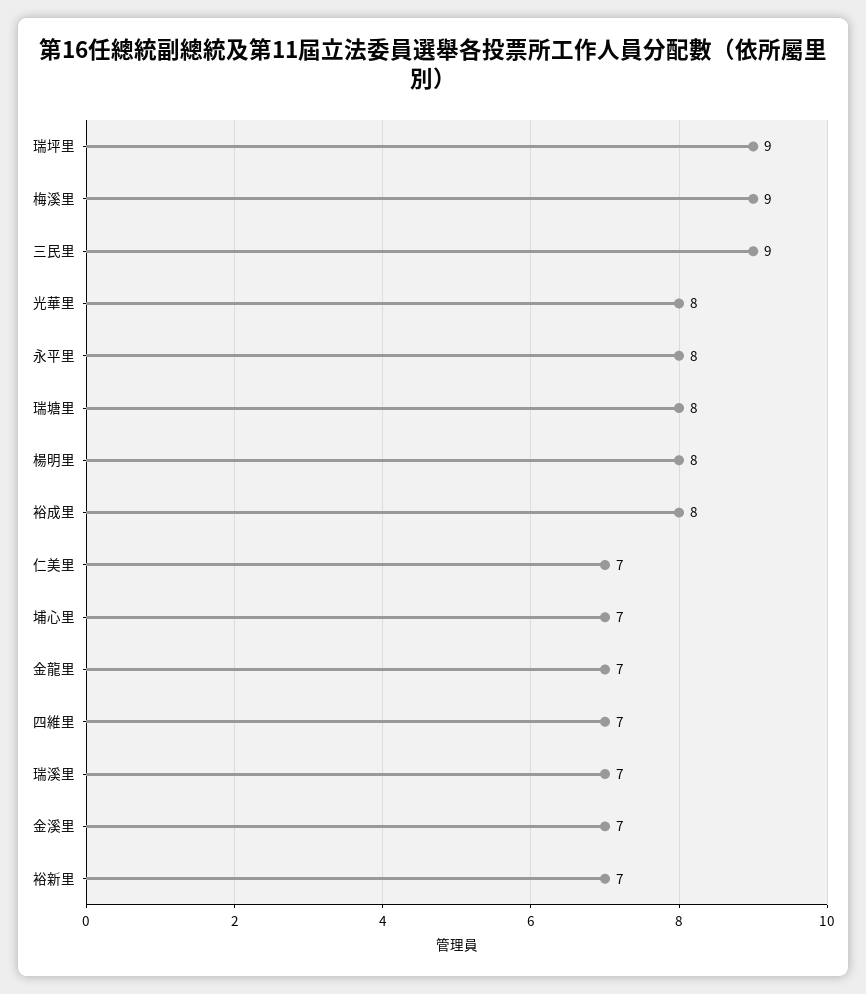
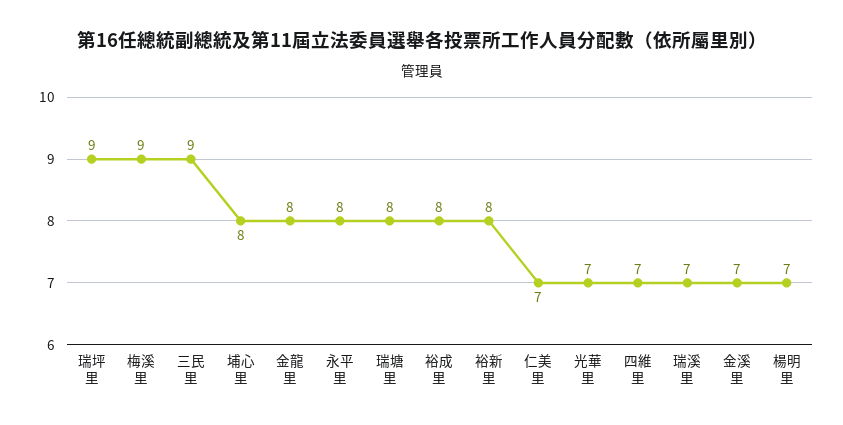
  {
    "瑞坪里": 9,
    "梅溪里": 9,
    "三民里": 9,
-   "光華里": 8,
+   "光華里": 7,
    "永平里": 8,
    "瑞塘里": 8,
-   "楊明里": 8,
+   "楊明里": 7,
    "裕成里": 8,
    "仁美里": 7,
-   "埔心里": 7,
+   "埔心里": 8,
-   "金龍里": 7,
+   "金龍里": 8,
    "四維里": 7,
    "瑞溪里": 7,
    "金溪里": 7,
-   "裕新里": 7
+   "裕新里": 8
  }

